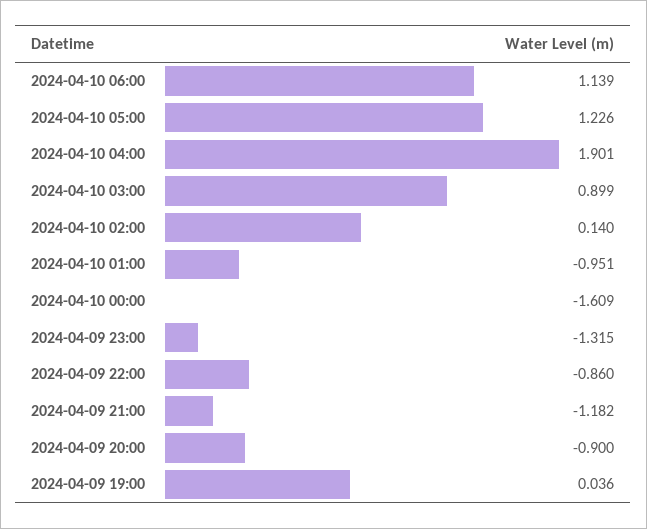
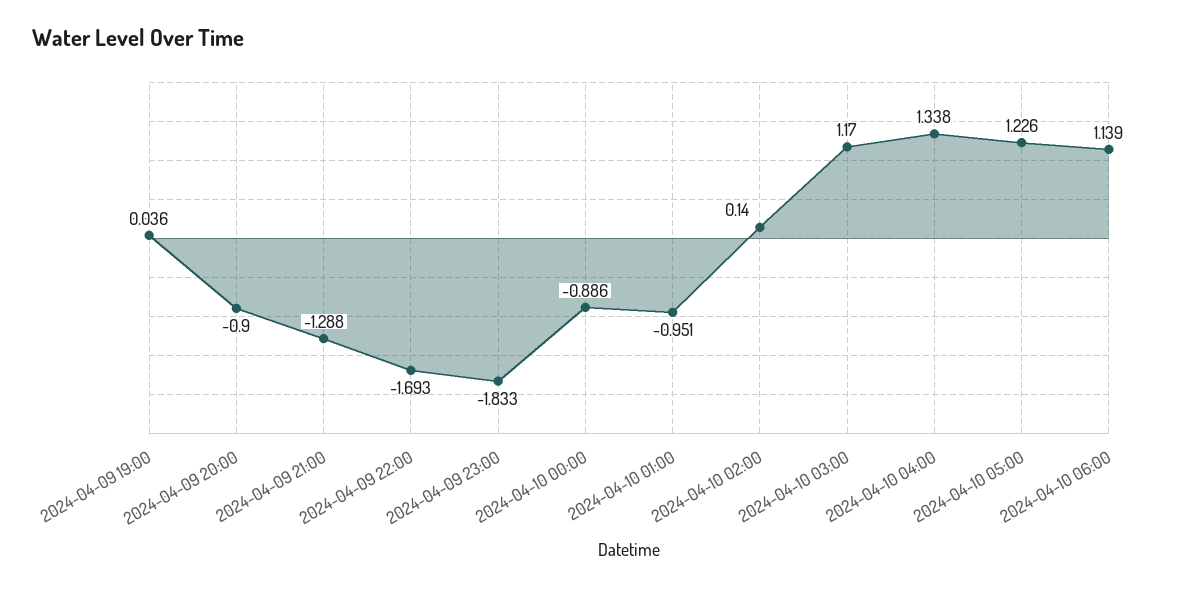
  {
    "2024-04-10 06:00": 1.139,
    "2024-04-10 05:00": 1.226,
-   "2024-04-10 04:00": 1.901,
+   "2024-04-10 04:00": 1.338,
-   "2024-04-10 03:00": 0.899,
+   "2024-04-10 03:00": 1.17,
    "2024-04-10 02:00": 0.14,
    "2024-04-10 01:00": -0.951,
-   "2024-04-10 00:00": -1.609,
+   "2024-04-10 00:00": -0.886,
-   "2024-04-09 23:00": -1.315,
+   "2024-04-09 23:00": -1.833,
-   "2024-04-09 22:00": -0.86,
+   "2024-04-09 22:00": -1.693,
-   "2024-04-09 21:00": -1.182,
+   "2024-04-09 21:00": -1.288,
    "2024-04-09 20:00": -0.9,
    "2024-04-09 19:00": 0.036
  }

